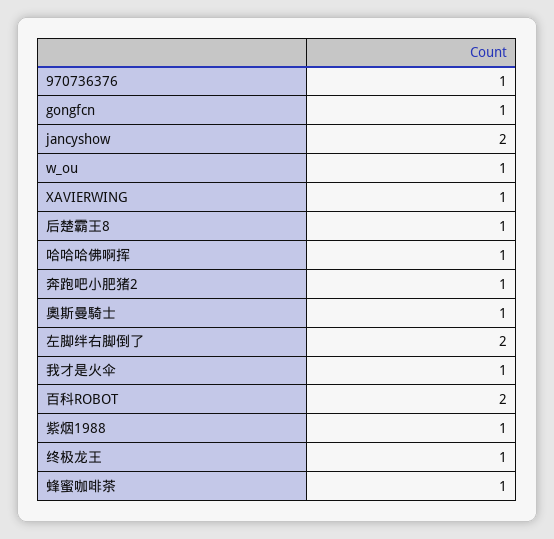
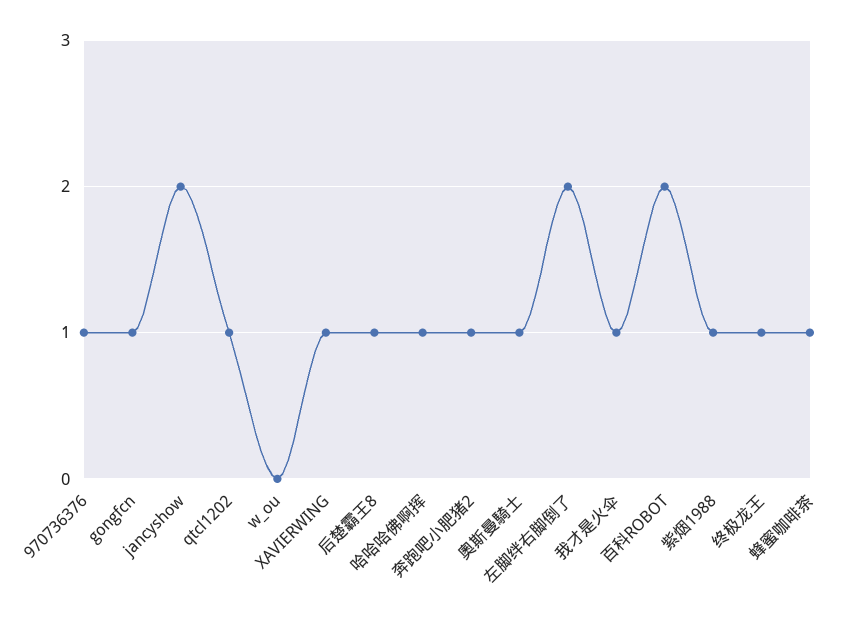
  {
    "970736376": 1,
    "gongfcn": 1,
    "jancyshow": 2,
-   "w_ou": 1,
+   "w_ou": 0,
    "XAVIERWING": 1,
    "后楚霸王8": 1,
    "哈哈哈佛啊挥": 1,
    "奔跑吧小肥猪2": 1,
    "奧斯曼騎士": 1,
    "左脚绊右脚倒了": 2,
    "我才是火伞": 1,
    "百科ROBOT": 2,
    "紫烟1988": 1,
    "终极龙王": 1,
-   "蜂蜜咖啡茶": 1
+   "蜂蜜咖啡茶": 1,
+   "qtcl1202": 1
  }

